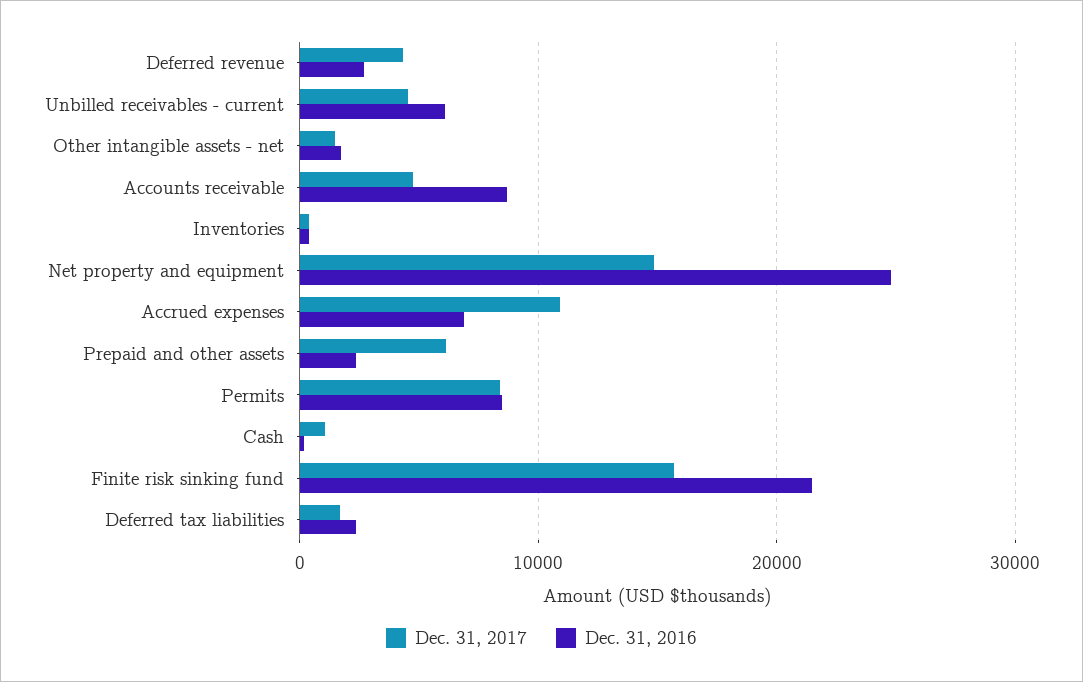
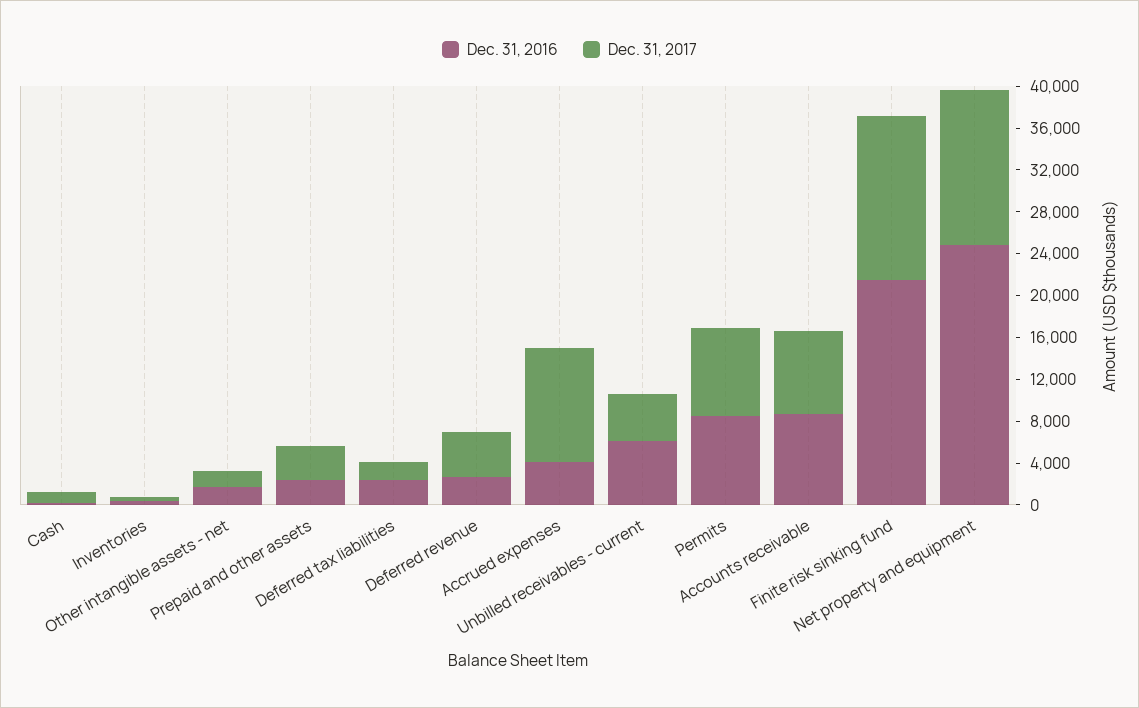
  {
    "Dec. 31, 2017": {
      "Deferred revenue": 4000,
      "Unbilled receivables - current": 5000,
      "Other intangible assets - net": 1000,
-     "Accounts receivable": 5000,
+     "Accounts receivable": 8000,
      "Inventories": 0,
      "Net property and equipment": 15000,
      "Accrued expenses": 11000,
-     "Prepaid and other assets": 6000,
+     "Prepaid and other assets": 3000,
      "Permits": 8000,
      "Cash": 1000,
      "Finite risk sinking fund": 16000,
      "Deferred tax liabilities": 2000
    },
    "Dec. 31, 2016": {
      "Deferred revenue": 3000,
      "Unbilled receivables - current": 6000,
      "Other intangible assets - net": 2000,
      "Accounts receivable": 9000,
      "Inventories": 0,
      "Net property and equipment": 25000,
-     "Accrued expenses": 7000,
+     "Accrued expenses": 4000,
      "Prepaid and other assets": 2000,
      "Permits": 8000,
      "Cash": 0,
      "Finite risk sinking fund": 21000,
      "Deferred tax liabilities": 2000
    }
  }

